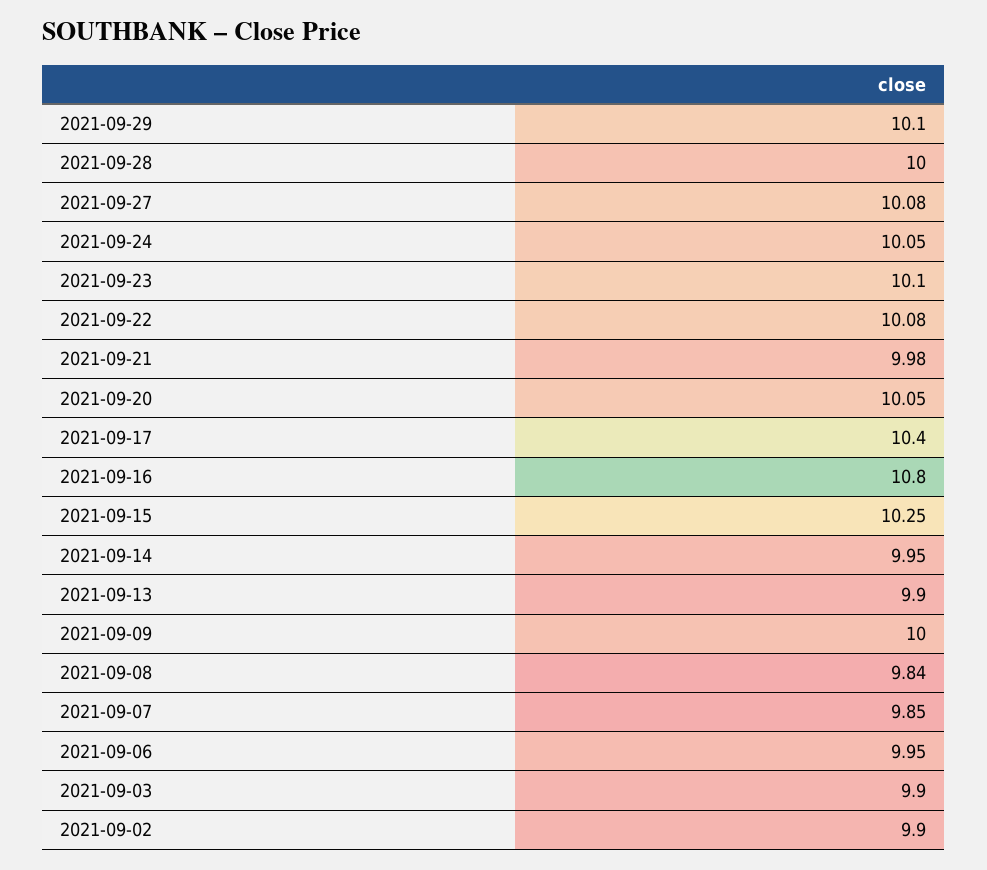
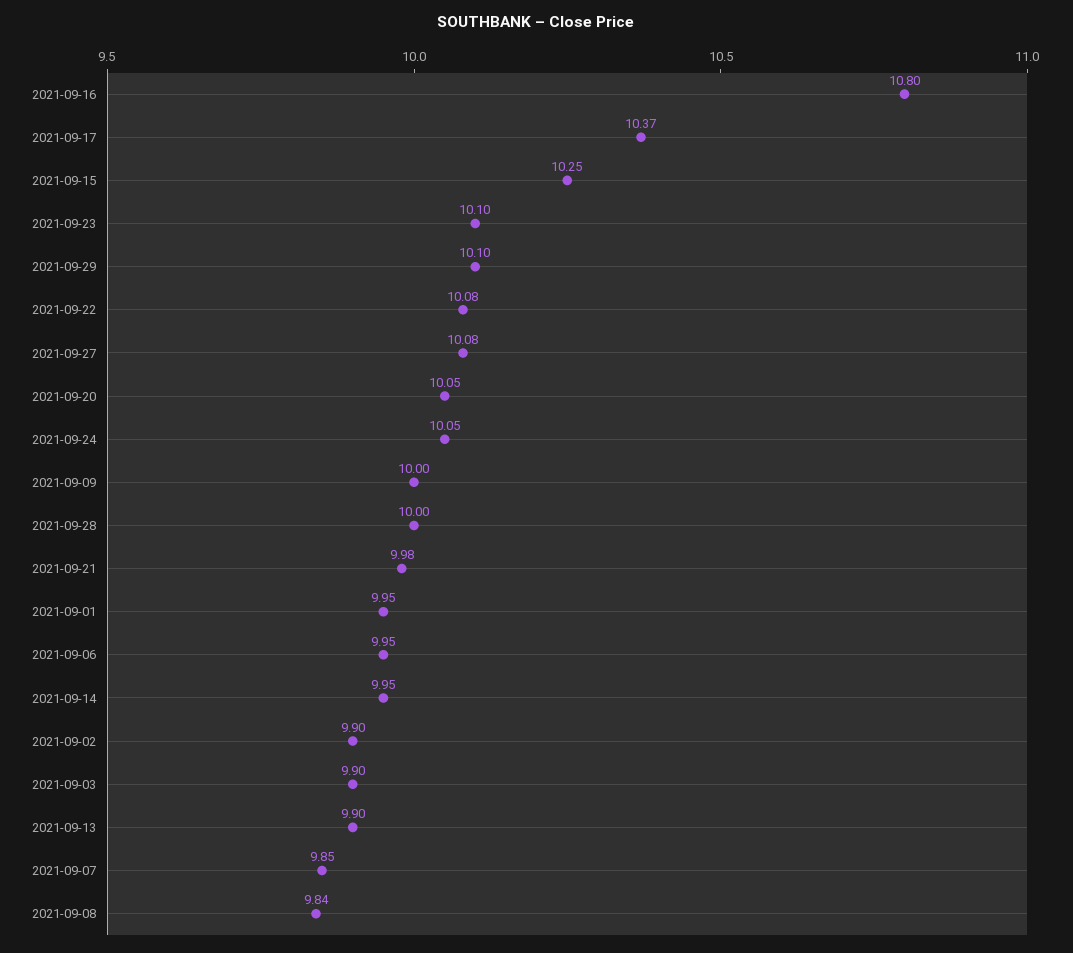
  {
    "2021-09-29": 10.1,
    "2021-09-28": 10,
    "2021-09-27": 10.08,
    "2021-09-24": 10.05,
    "2021-09-23": 10.1,
    "2021-09-22": 10.08,
    "2021-09-21": 9.98,
    "2021-09-20": 10.05,
-   "2021-09-17": 10.4,
+   "2021-09-17": 10.37,
    "2021-09-16": 10.8,
    "2021-09-15": 10.25,
    "2021-09-14": 9.95,
    "2021-09-13": 9.9,
    "2021-09-09": 10,
    "2021-09-08": 9.84,
    "2021-09-07": 9.85,
    "2021-09-06": 9.95,
    "2021-09-03": 9.9,
-   "2021-09-02": 9.9
+   "2021-09-02": 9.9,
+   "2021-09-01": 9.95
  }

